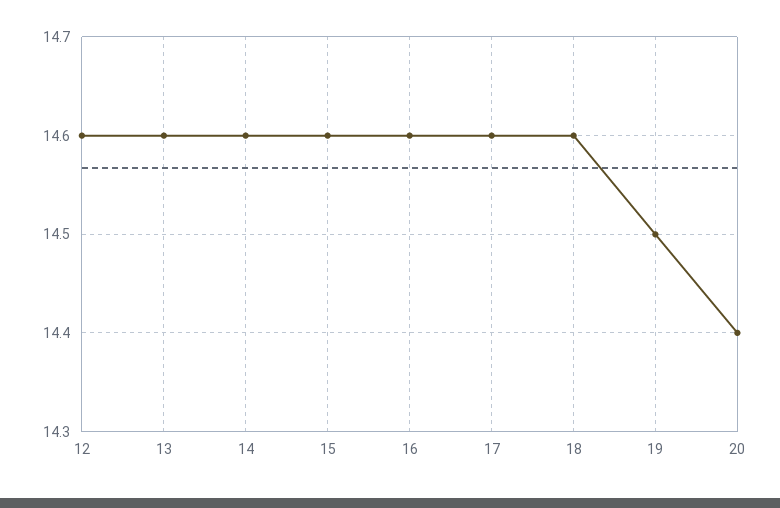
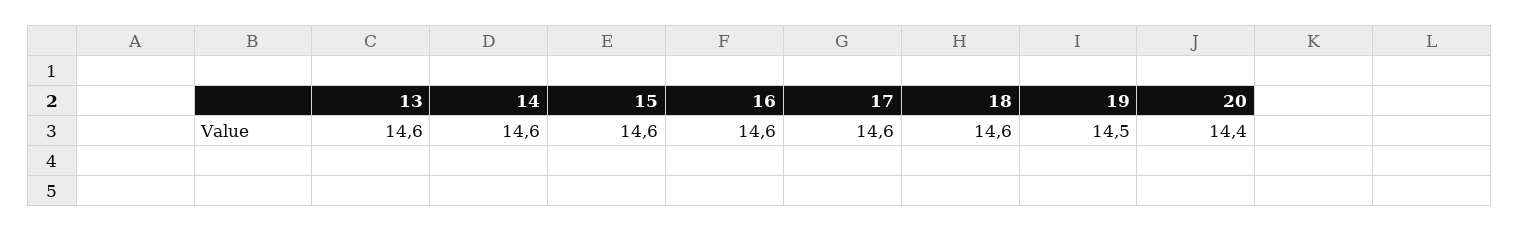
  {
-   "12": 14.6,
    "13": 14.6,
    "14": 14.6,
    "15": 14.6,
    "16": 14.6,
    "17": 14.6,
    "18": 14.6,
    "19": 14.5,
    "20": 14.4
  }

